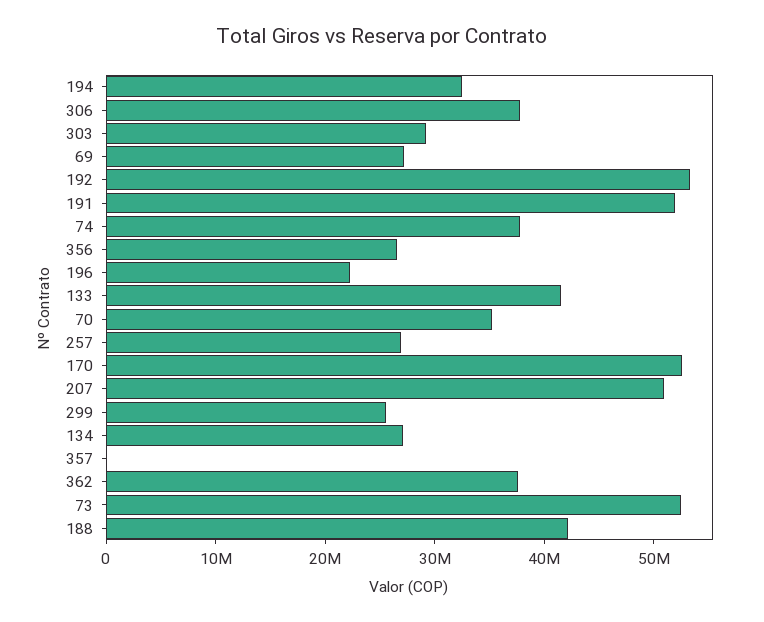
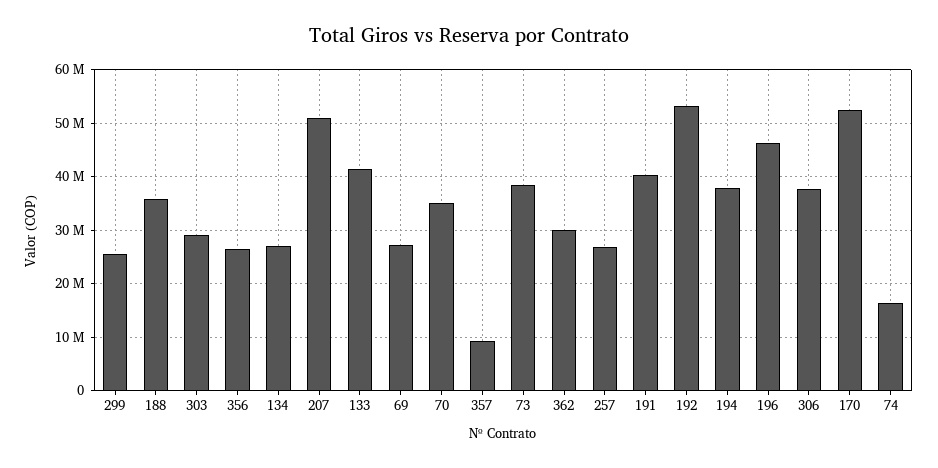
  {
-   "194": 32000000,
+   "194": 38000000,
    "306": 38000000,
    "303": 30000000,
    "69": 28000000,
    "192": 54000000,
-   "191": 52000000,
+   "191": 40000000,
-   "74": 38000000,
+   "74": 16000000,
    "356": 26000000,
-   "196": 22000000,
+   "196": 46000000,
    "133": 42000000,
    "70": 36000000,
    "257": 26000000,
    "170": 52000000,
    "207": 50000000,
    "299": 26000000,
    "134": 28000000,
-   "357": 0,
+   "357": 10000000,
-   "362": 38000000,
+   "362": 30000000,
-   "73": 52000000,
+   "73": 38000000,
-   "188": 42000000
+   "188": 36000000
  }

